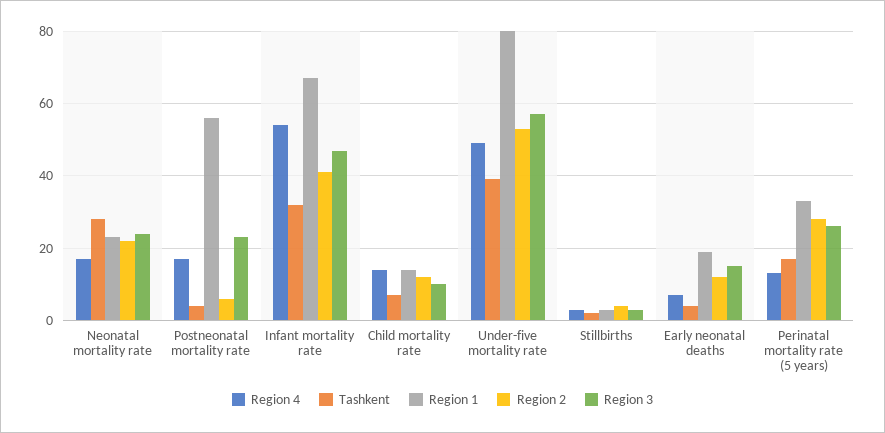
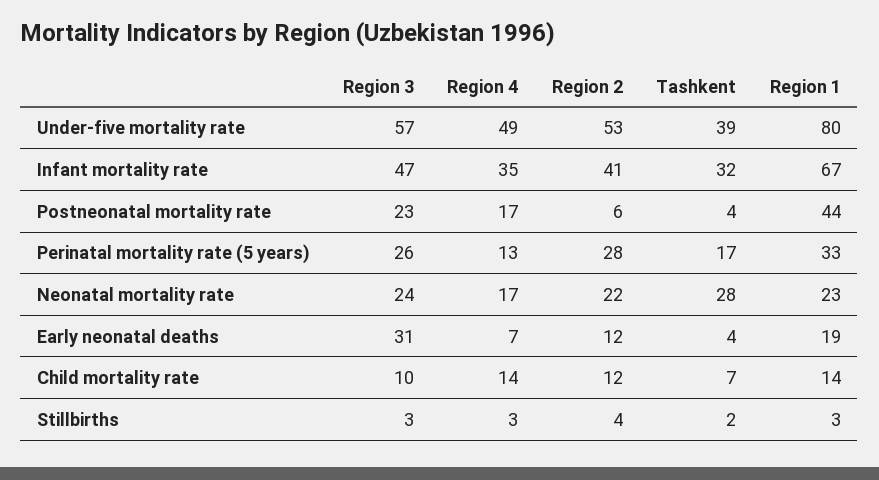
  {
    "Region 4": {
      "Neonatal mortality rate": 17,
      "Postneonatal mortality rate": 17,
-     "Infant mortality rate": 55,
+     "Infant mortality rate": 35,
      "Child mortality rate": 14,
      "Under-five mortality rate": 49,
      "Stillbirths": 3,
      "Early neonatal deaths": 7,
      "Perinatal mortality rate (5 years)": 13
    },
    "Tashkent": {
      "Neonatal mortality rate": 28,
      "Postneonatal mortality rate": 4,
      "Infant mortality rate": 32,
      "Child mortality rate": 7,
      "Under-five mortality rate": 39,
      "Stillbirths": 2,
      "Early neonatal deaths": 4,
      "Perinatal mortality rate (5 years)": 17
    },
    "Region 1": {
      "Neonatal mortality rate": 23,
-     "Postneonatal mortality rate": 55,
+     "Postneonatal mortality rate": 44,
      "Infant mortality rate": 67,
      "Child mortality rate": 14,
      "Under-five mortality rate": 80,
      "Stillbirths": 3,
      "Early neonatal deaths": 19,
      "Perinatal mortality rate (5 years)": 33
    },
    "Region 2": {
      "Neonatal mortality rate": 22,
      "Postneonatal mortality rate": 6,
      "Infant mortality rate": 41,
      "Child mortality rate": 12,
      "Under-five mortality rate": 53,
      "Stillbirths": 4,
      "Early neonatal deaths": 12,
      "Perinatal mortality rate (5 years)": 28
    },
    "Region 3": {
      "Neonatal mortality rate": 24,
      "Postneonatal mortality rate": 23,
      "Infant mortality rate": 47,
      "Child mortality rate": 10,
      "Under-five mortality rate": 57,
      "Stillbirths": 3,
-     "Early neonatal deaths": 15,
+     "Early neonatal deaths": 31,
      "Perinatal mortality rate (5 years)": 26
    }
  }

